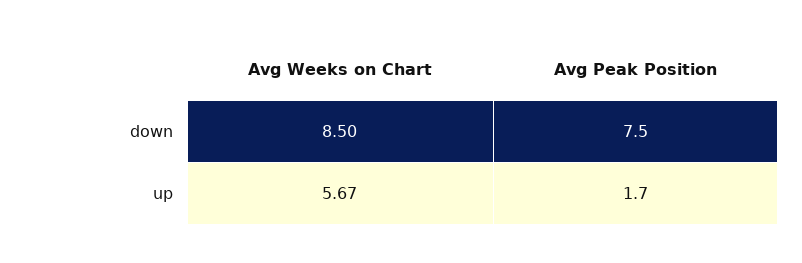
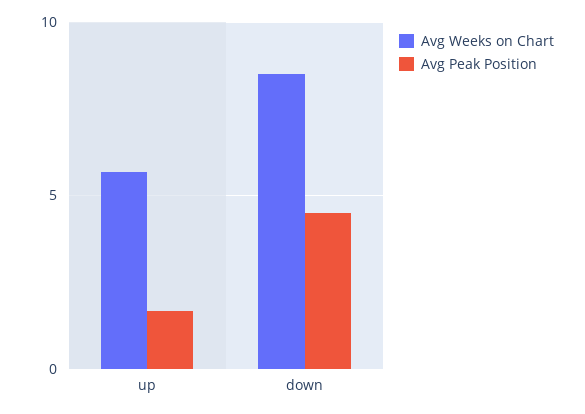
  {
    "Avg Weeks on Chart": {
      "down": 8.5,
      "up": 5.67
    },
    "Avg Peak Position": {
-     "down": 7.5,
+     "down": 4.5,
      "up": 1.7
    }
  }

